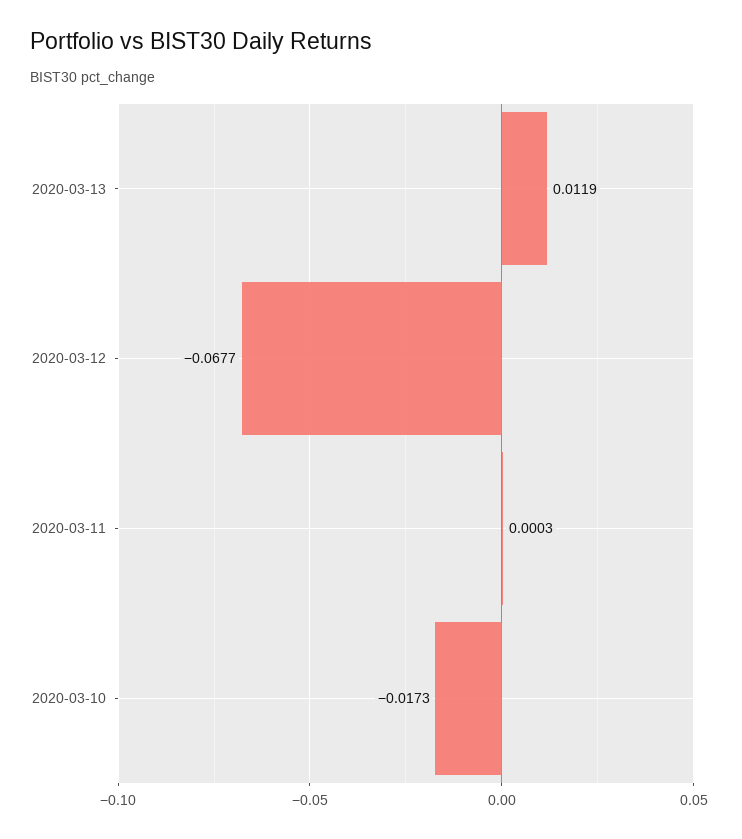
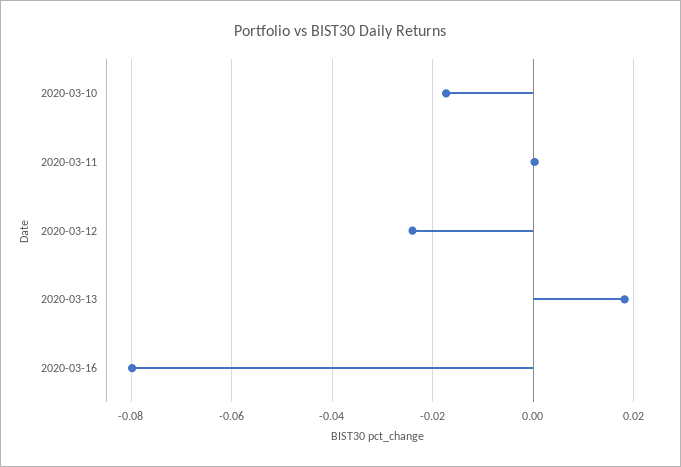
  {
-   "2020-03-13": 0.0119,
+   "2020-03-13": 0.018,
-   "2020-03-12": -0.0677,
+   "2020-03-12": -0.024,
    "2020-03-11": 0.0003,
-   "2020-03-10": -0.0173
+   "2020-03-10": -0.0173,
+   "2020-03-16": -0.08
  }

